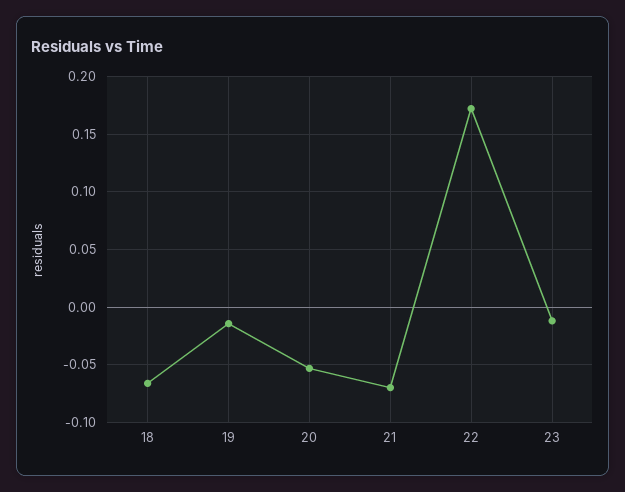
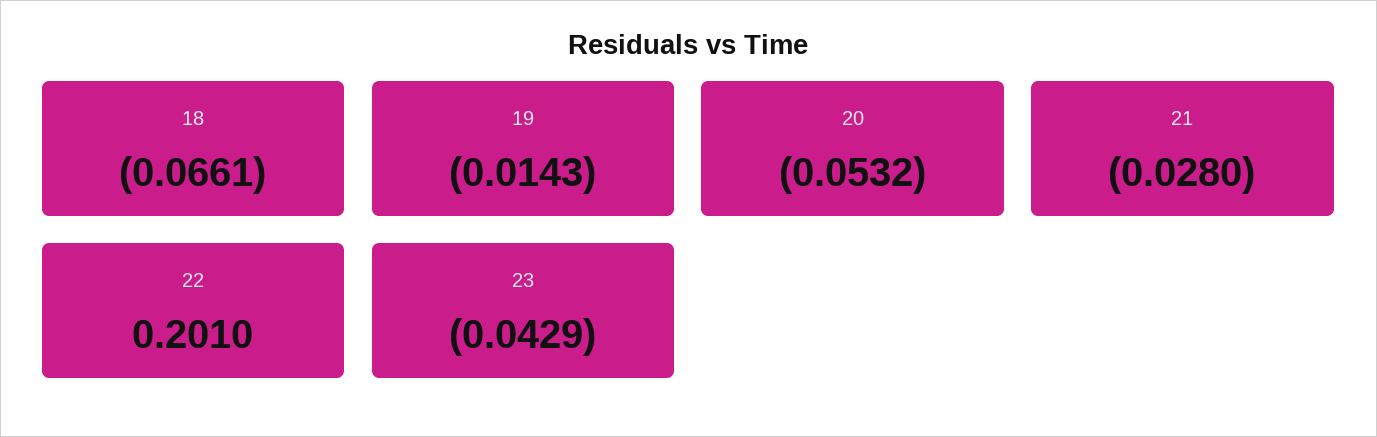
  {
    "18": -0.0661,
    "19": -0.0143,
    "20": -0.0532,
-   "21": -0.07,
+   "21": -0.028,
-   "22": 0.17,
+   "22": 0.201,
-   "23": -0.01
+   "23": -0.0429
  }

